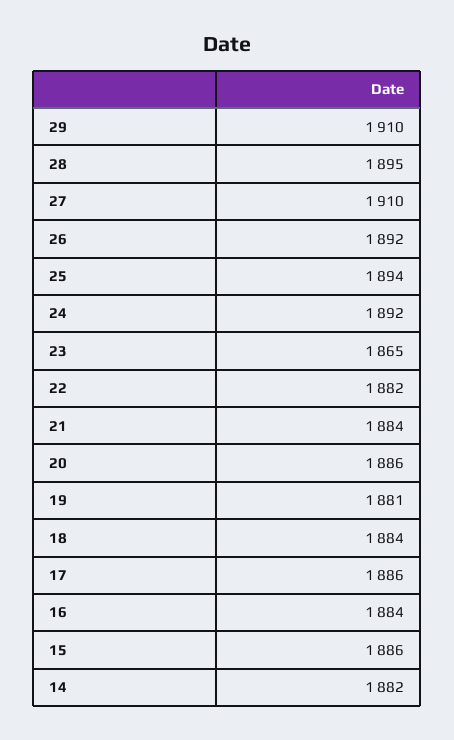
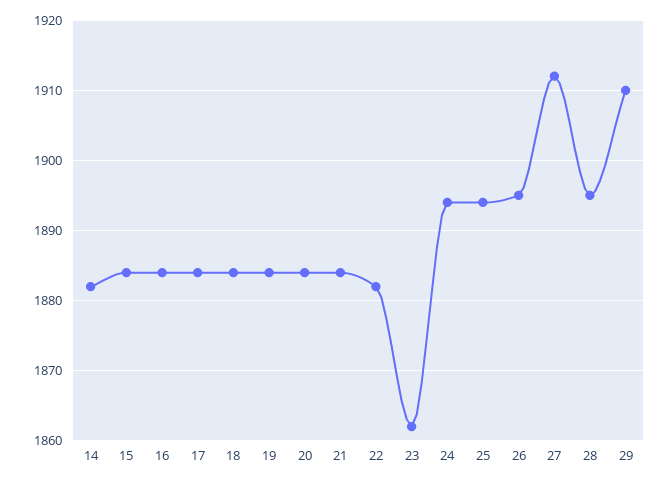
  {
    "29": 1910,
    "28": 1895,
-   "27": 1910,
+   "27": 1912,
-   "26": 1892,
+   "26": 1895,
    "25": 1894,
-   "24": 1892,
+   "24": 1894,
-   "23": 1865,
+   "23": 1862,
    "22": 1882,
    "21": 1884,
-   "20": 1886,
+   "20": 1884,
-   "19": 1881,
+   "19": 1884,
    "18": 1884,
-   "17": 1886,
+   "17": 1884,
    "16": 1884,
-   "15": 1886,
+   "15": 1884,
    "14": 1882
  }

